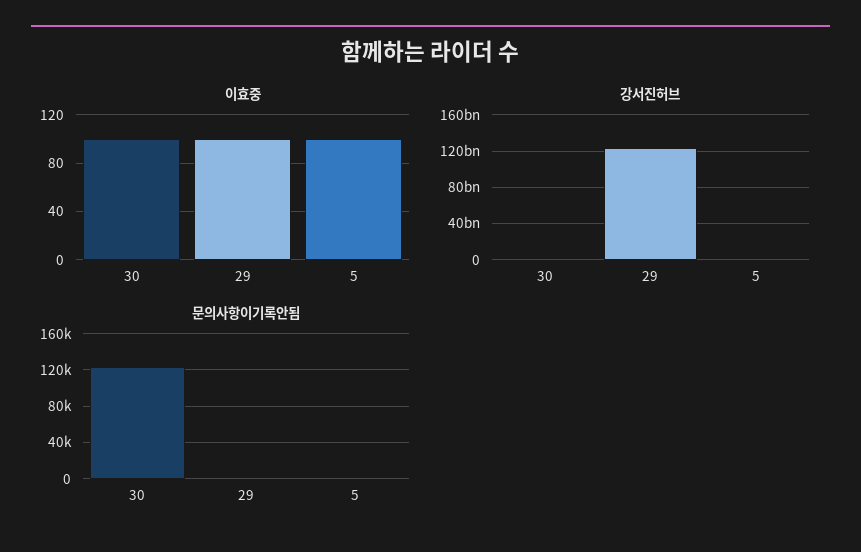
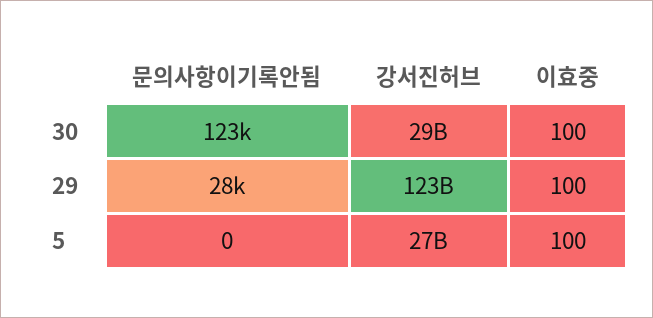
  {
    "이효중": {
      "30": 100,
      "29": 100,
      "5": 100
    },
    "강서진허브": {
-     "30": 0,
+     "30": 29000000000,
      "29": 123000000000,
-     "5": 0
+     "5": 27000000000
    },
    "문의사항이기록안됨": {
      "30": 123000,
-     "29": 0,
+     "29": 28000,
      "5": 0
    }
  }

